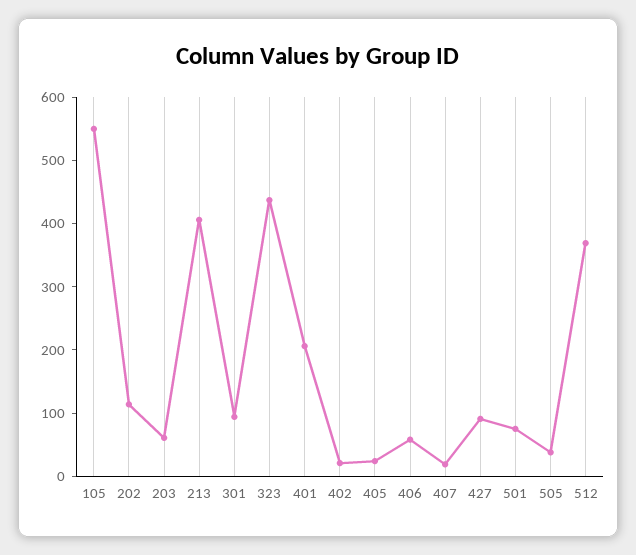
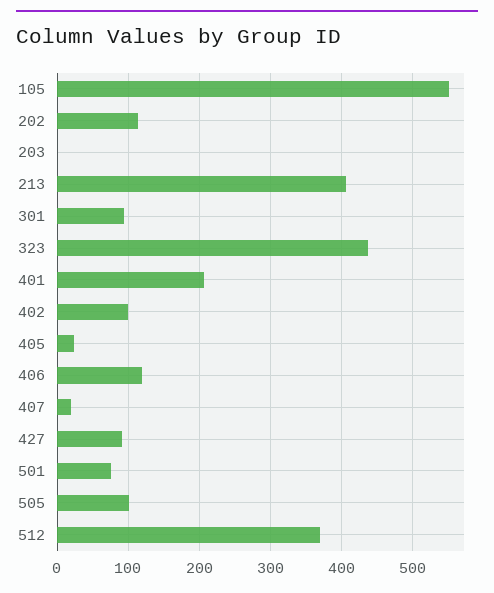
  {
    "105": 550,
    "202": 110,
-   "203": 60,
+   "203": 0,
    "213": 410,
    "301": 90,
    "323": 440,
    "401": 210,
-   "402": 20,
+   "402": 100,
    "405": 20,
-   "406": 60,
+   "406": 120,
    "407": 20,
    "427": 90,
    "501": 80,
-   "505": 40,
+   "505": 100,
    "512": 370
  }

